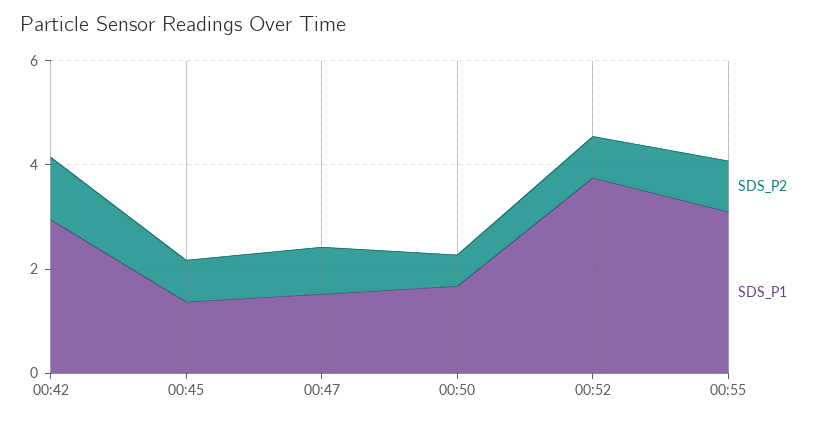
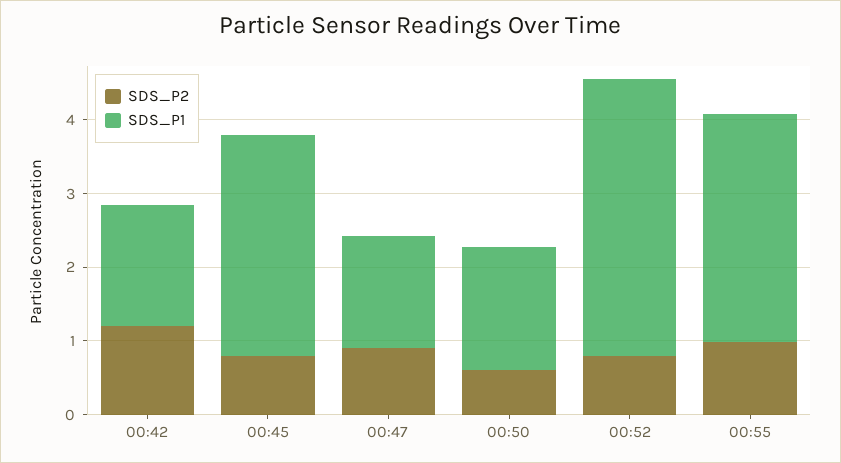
  {
    "SDS_P2": {
      "00:42": 1.2,
      "00:45": 0.8,
      "00:47": 1,
      "00:50": 0.6,
      "00:52": 0.8,
      "00:55": 1
    },
    "SDS_P1": {
-     "00:42": 3,
+     "00:42": 1.6,
-     "00:45": 1.5,
+     "00:45": 3,
      "00:47": 1.6,
      "00:50": 1.6,
      "00:52": 3.8,
      "00:55": 3.2
    }
  }

